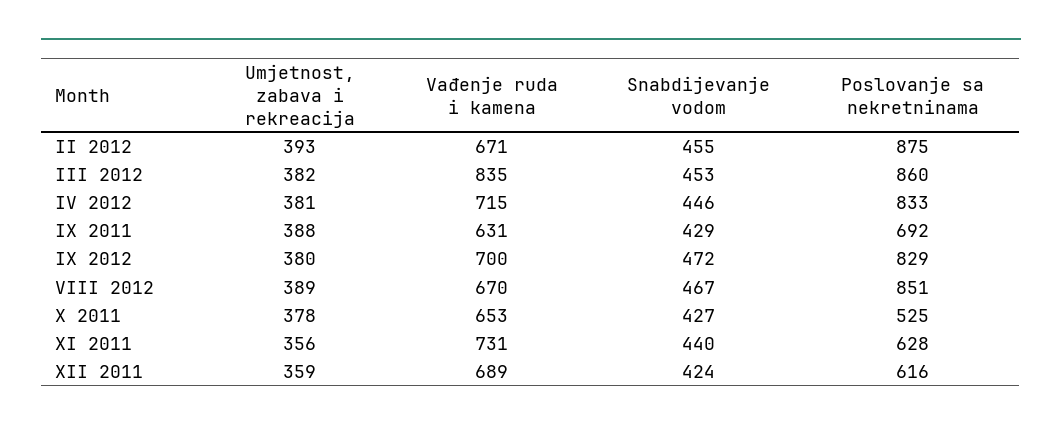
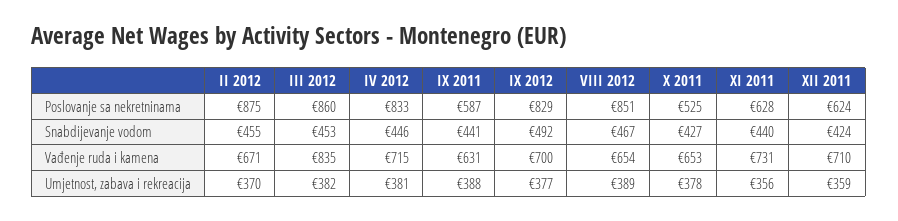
  {
    "Umjetnost, zabava i rekreacija": {
-     "II 2012": 393,
+     "II 2012": 370,
      "III 2012": 382,
      "IV 2012": 381,
      "IX 2011": 388,
-     "IX 2012": 380,
+     "IX 2012": 377,
      "VIII 2012": 389,
      "X 2011": 378,
      "XI 2011": 356,
      "XII 2011": 359
    },
    "Vađenje ruda i kamena": {
      "II 2012": 671,
      "III 2012": 835,
      "IV 2012": 715,
      "IX 2011": 631,
      "IX 2012": 700,
-     "VIII 2012": 670,
+     "VIII 2012": 654,
      "X 2011": 653,
      "XI 2011": 731,
-     "XII 2011": 689
+     "XII 2011": 710
    },
    "Snabdijevanje vodom": {
      "II 2012": 455,
      "III 2012": 453,
      "IV 2012": 446,
-     "IX 2011": 429,
+     "IX 2011": 441,
-     "IX 2012": 472,
+     "IX 2012": 492,
      "VIII 2012": 467,
      "X 2011": 427,
      "XI 2011": 440,
      "XII 2011": 424
    },
    "Poslovanje sa nekretninama": {
      "II 2012": 875,
      "III 2012": 860,
      "IV 2012": 833,
-     "IX 2011": 692,
+     "IX 2011": 587,
      "IX 2012": 829,
      "VIII 2012": 851,
      "X 2011": 525,
      "XI 2011": 628,
-     "XII 2011": 616
+     "XII 2011": 624
    }
  }

